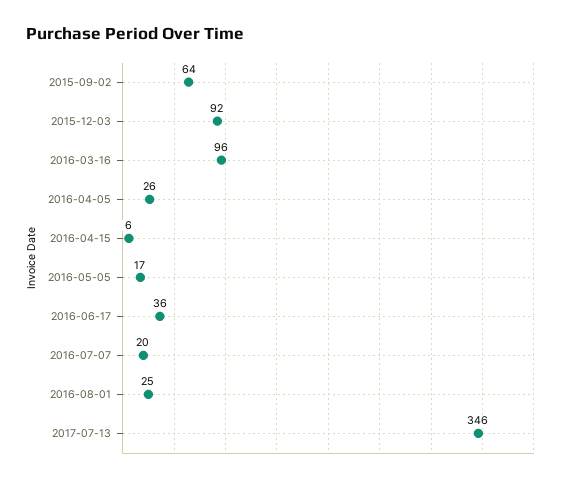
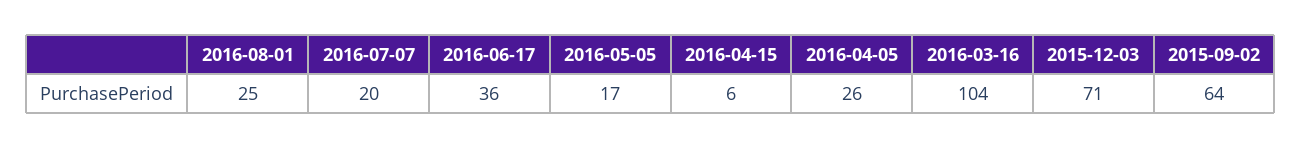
  {
    "2015-09-02": 64,
-   "2015-12-03": 92,
+   "2015-12-03": 71,
-   "2016-03-16": 96,
+   "2016-03-16": 104,
    "2016-04-05": 26,
    "2016-04-15": 6,
    "2016-05-05": 17,
    "2016-06-17": 36,
    "2016-07-07": 20,
-   "2016-08-01": 25,
+   "2016-08-01": 25
-   "2017-07-13": 346
  }

